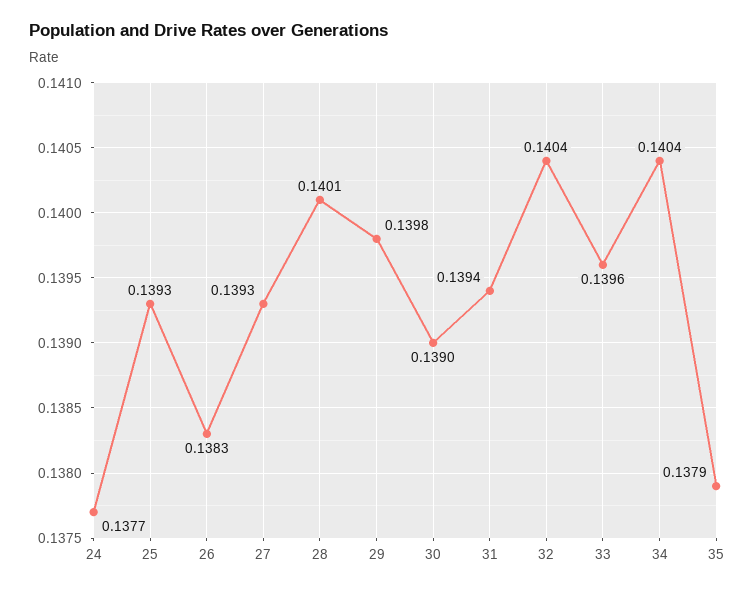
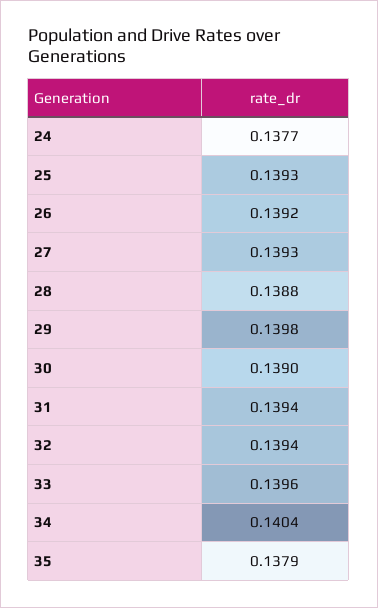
  {
    "24": 0.1377,
    "25": 0.1393,
-   "26": 0.1383,
+   "26": 0.1392,
    "27": 0.1393,
-   "28": 0.1401,
+   "28": 0.1388,
    "29": 0.1398,
    "30": 0.139,
    "31": 0.1394,
-   "32": 0.1404,
+   "32": 0.1394,
    "33": 0.1396,
    "34": 0.1404,
    "35": 0.1379
  }

